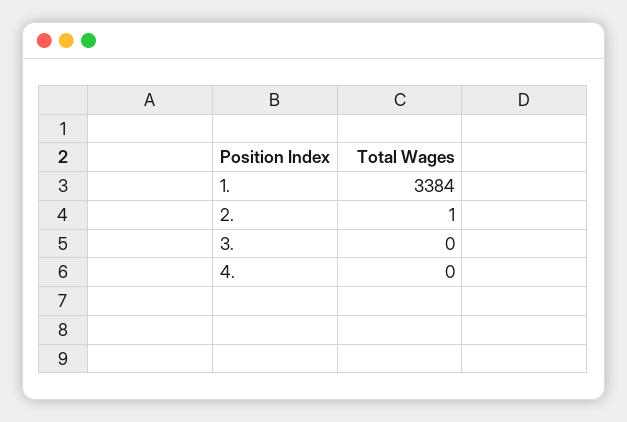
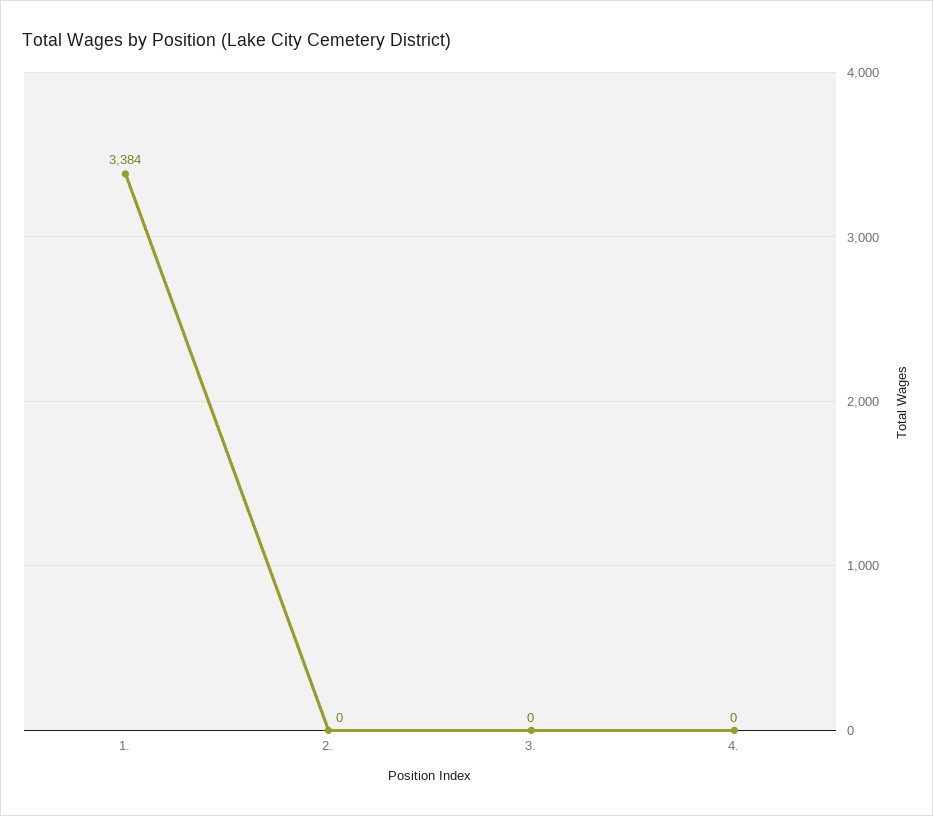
  {
    "1.": 3384,
-   "2.": 1,
+   "2.": 0,
    "3.": 0,
    "4.": 0
  }

